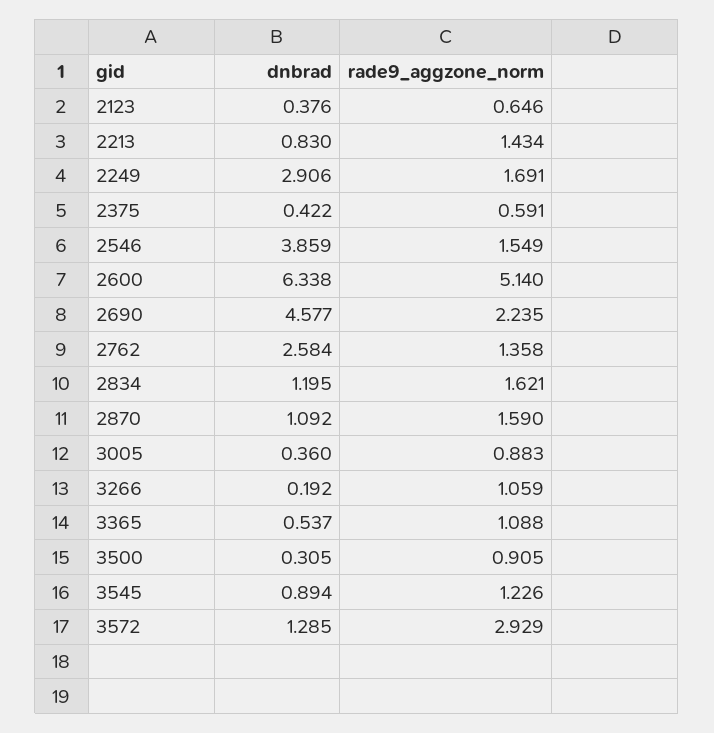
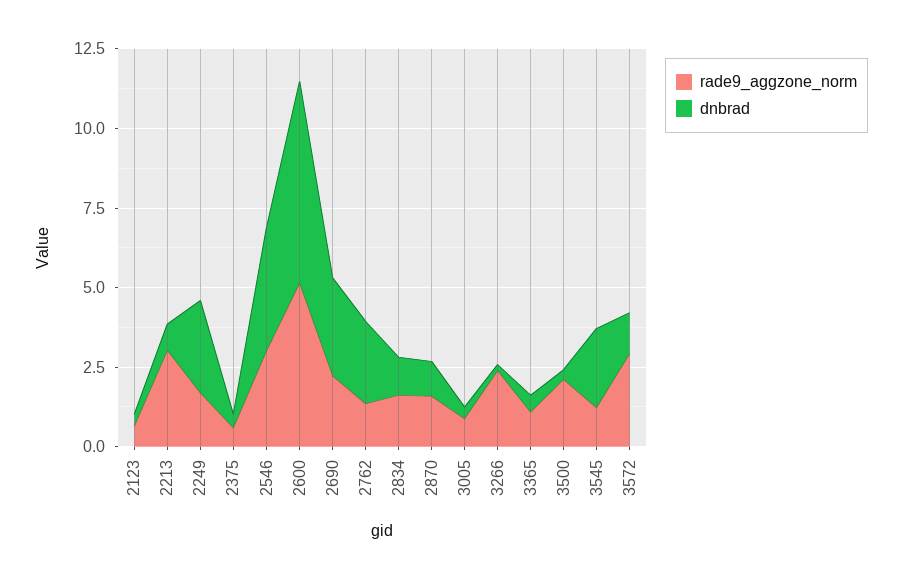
  {
    "dnbrad": {
      "2123": 0.376,
      "2213": 0.83,
      "2249": 2.906,
      "2375": 0.422,
      "2546": 3.859,
      "2600": 6.338,
-     "2690": 4.577,
+     "2690": 3,
      "2762": 2.584,
      "2834": 1.195,
      "2870": 1.092,
      "3005": 0.36,
      "3266": 0.192,
      "3365": 0.537,
      "3500": 0.305,
-     "3545": 0.894,
+     "3545": 2.5,
      "3572": 1.285
    },
    "rade9_aggzone_norm": {
      "2123": 0.646,
-     "2213": 1.434,
+     "2213": 3,
      "2249": 1.691,
      "2375": 0.591,
-     "2546": 1.549,
+     "2546": 3,
      "2600": 5.14,
      "2690": 2.235,
      "2762": 1.358,
      "2834": 1.621,
      "2870": 1.59,
      "3005": 0.883,
-     "3266": 1.059,
+     "3266": 2.5,
      "3365": 1.088,
-     "3500": 0.905,
+     "3500": 2,
      "3545": 1.226,
      "3572": 2.929
    }
  }

